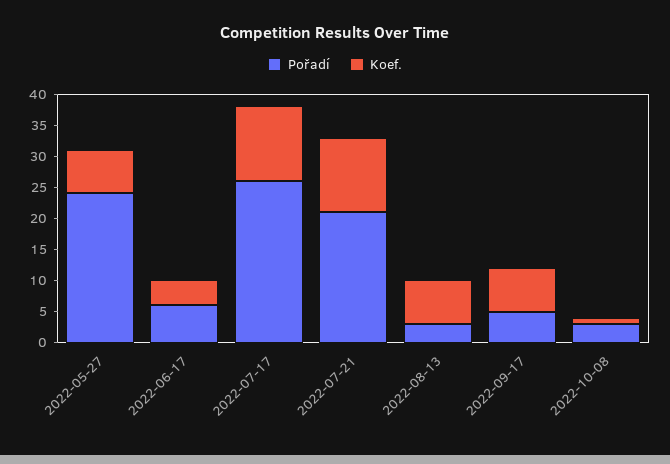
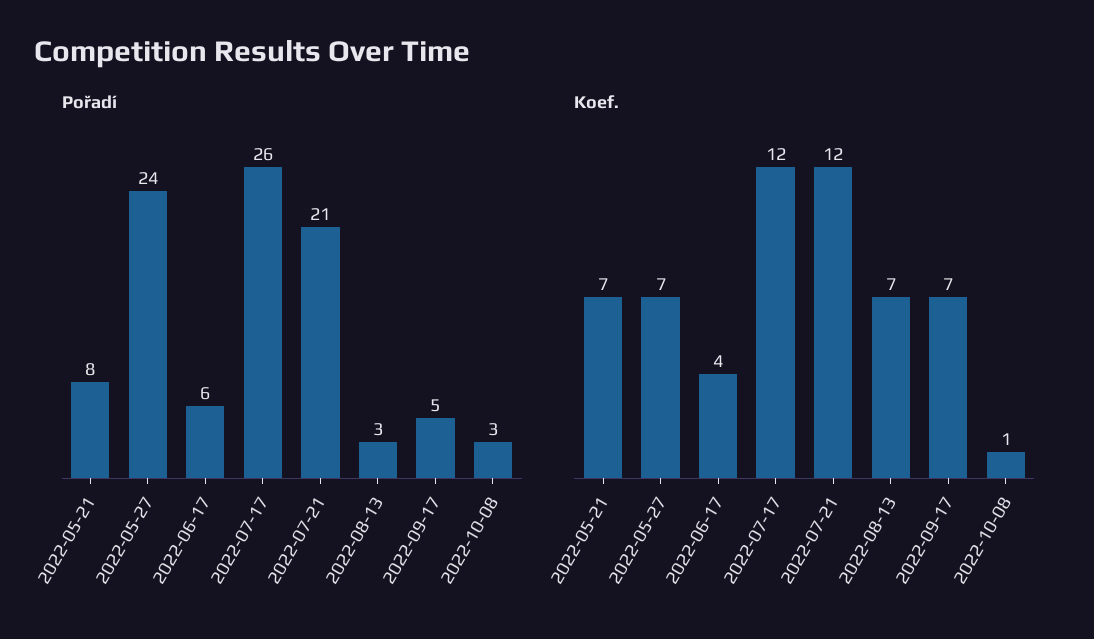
  {
    "Pořadí": {
      "2022-05-27": 24,
      "2022-06-17": 6,
      "2022-07-17": 26,
      "2022-07-21": 21,
      "2022-08-13": 3,
      "2022-09-17": 5,
-     "2022-10-08": 3
+     "2022-10-08": 3,
+     "2022-05-21": 8
    },
    "Koef.": {
      "2022-05-27": 7,
      "2022-06-17": 4,
      "2022-07-17": 12,
      "2022-07-21": 12,
      "2022-08-13": 7,
      "2022-09-17": 7,
-     "2022-10-08": 1
+     "2022-10-08": 1,
+     "2022-05-21": 7
    }
  }

